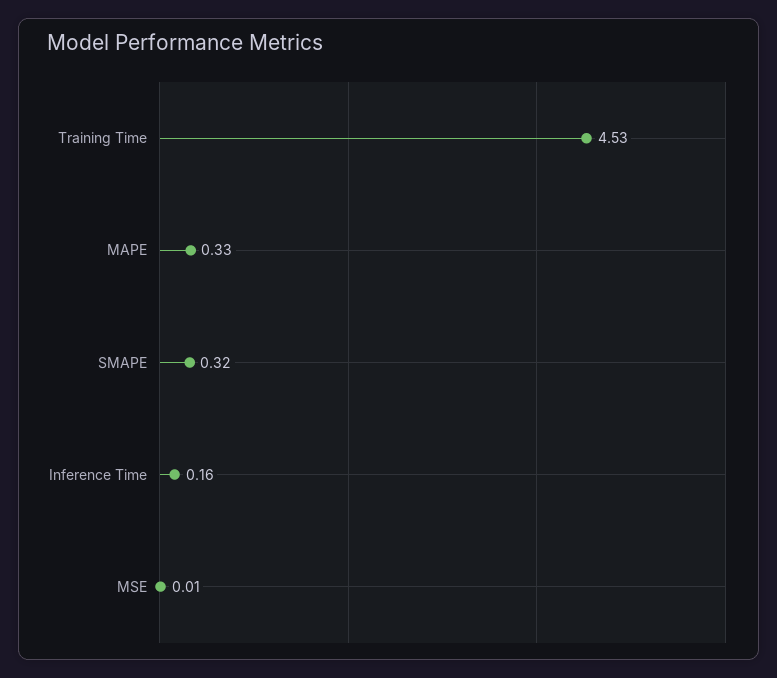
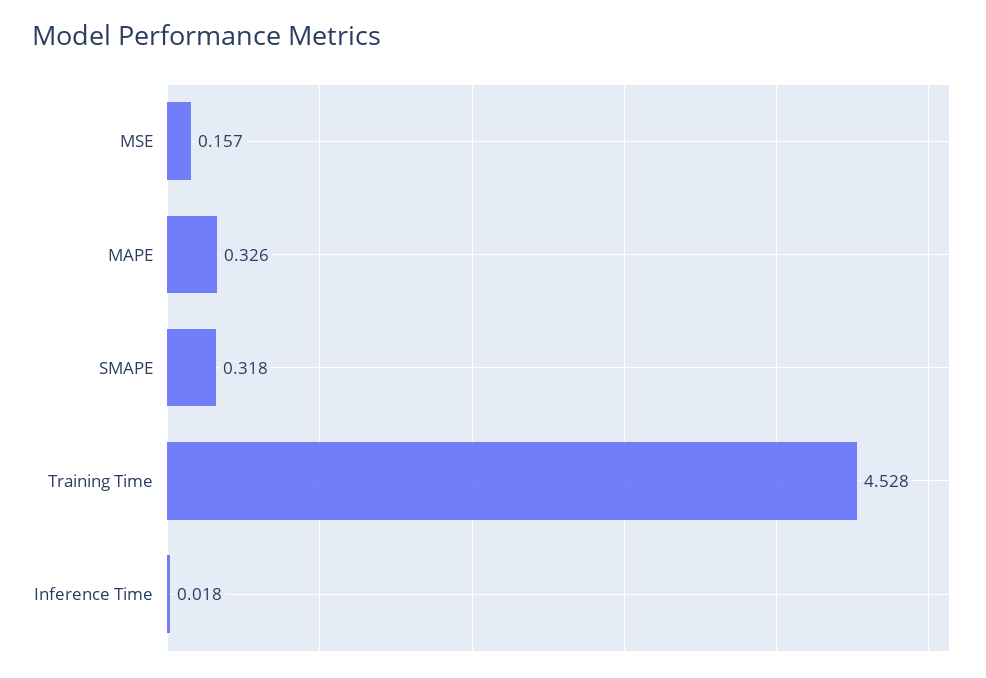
  {
    "Training Time": 4.528,
    "MAPE": 0.326,
    "SMAPE": 0.318,
-   "Inference Time": 0.16,
+   "Inference Time": 0.018,
-   "MSE": 0.01
+   "MSE": 0.157
  }

